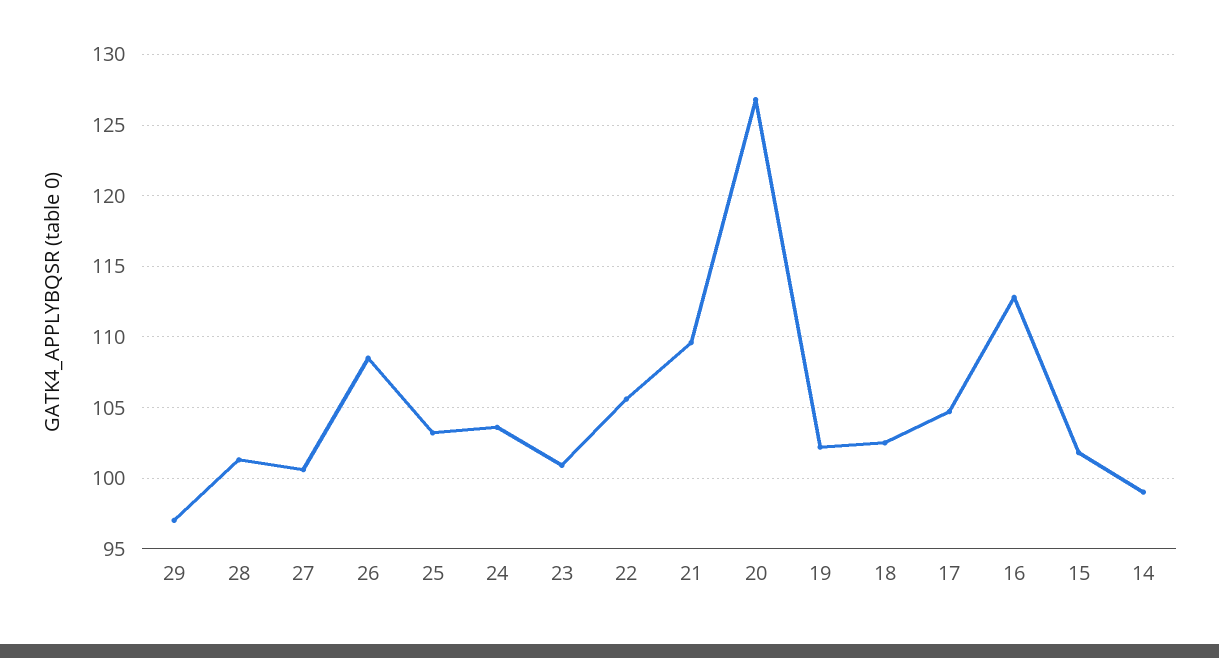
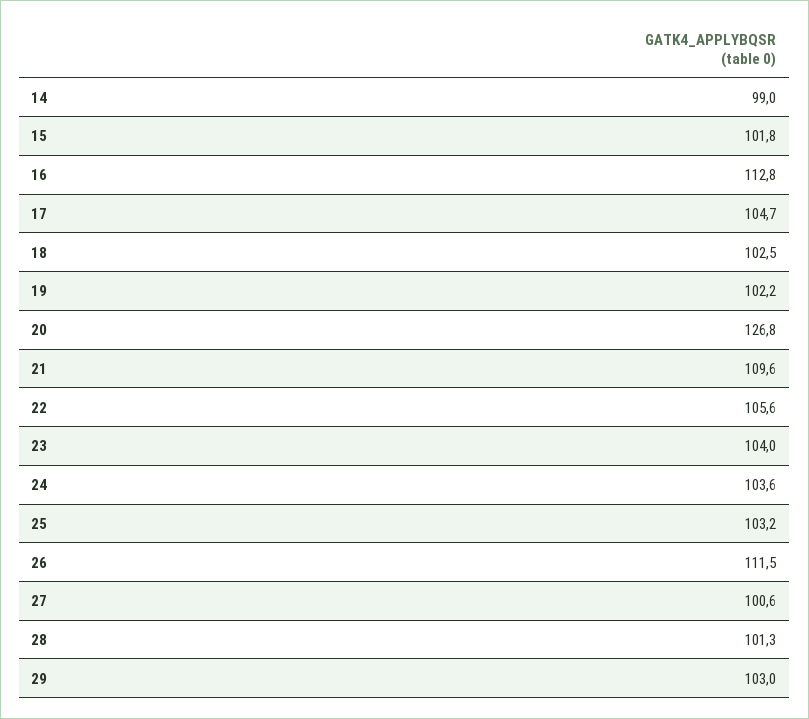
  {
-   "29": 97,
+   "29": 103,
    "28": 101.3,
    "27": 100.6,
-   "26": 108.5,
+   "26": 111.5,
    "25": 103.2,
    "24": 103.6,
-   "23": 101,
+   "23": 104,
    "22": 105.6,
    "21": 109.6,
    "20": 126.8,
    "19": 102.2,
    "18": 102.5,
    "17": 104.7,
    "16": 112.8,
    "15": 101.8,
    "14": 99
  }

